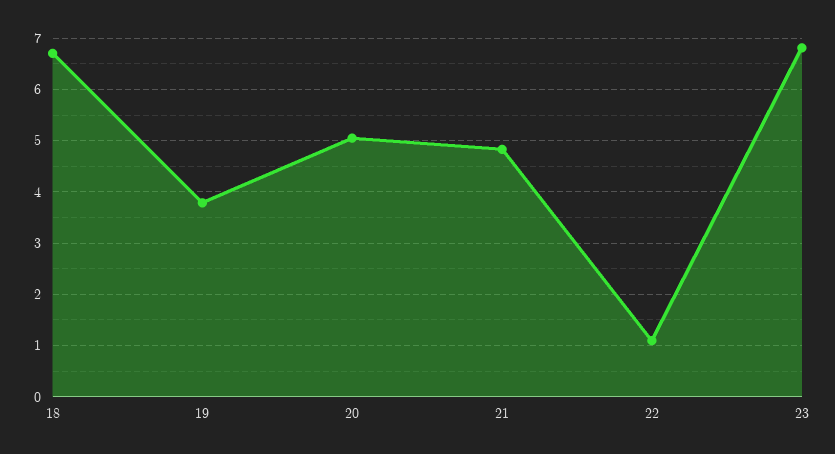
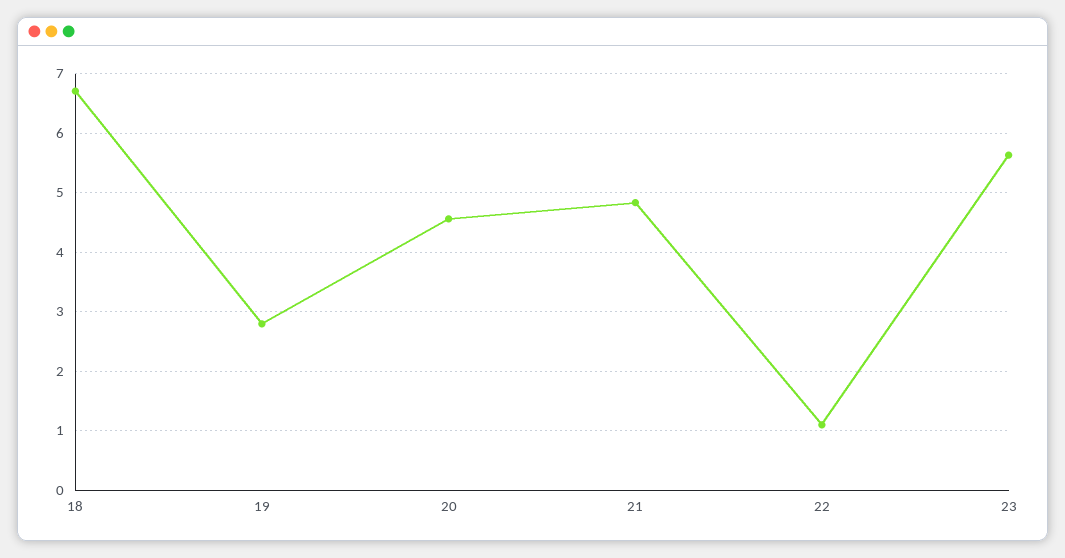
  {
    "18": 6.8,
-   "19": 3.8,
+   "19": 2.8,
-   "20": 5,
+   "20": 4.6,
    "21": 4.8,
    "22": 1,
-   "23": 6.8
+   "23": 5.6
  }

